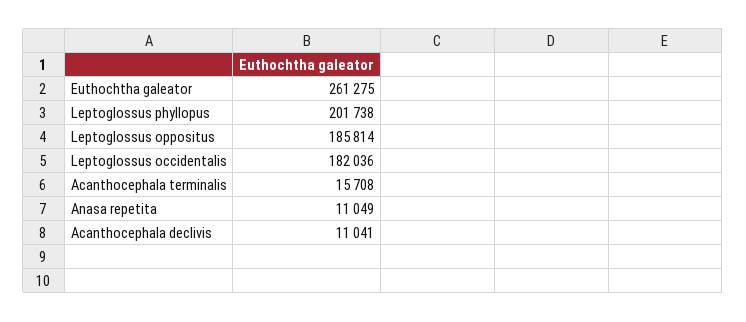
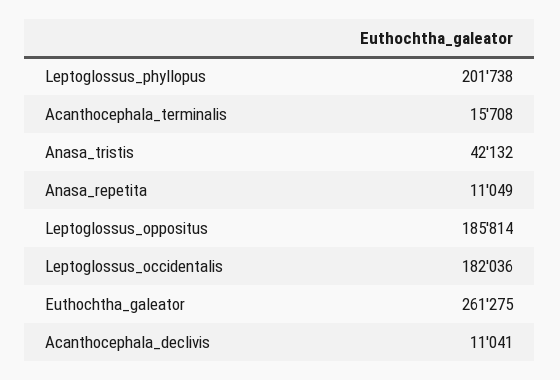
  {
    "Euthochtha galeator": 261275,
    "Leptoglossus phyllopus": 201738,
    "Leptoglossus oppositus": 185814,
    "Leptoglossus occidentalis": 182036,
    "Acanthocephala terminalis": 15708,
    "Anasa repetita": 11049,
-   "Acanthocephala declivis": 11041
+   "Acanthocephala declivis": 11041,
+   "Anasa_tristis": 42132
  }

